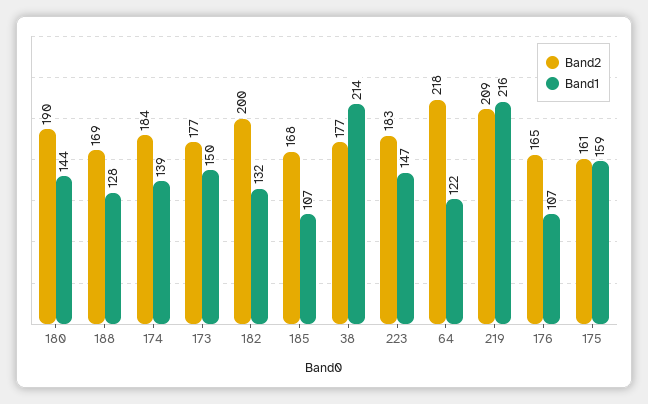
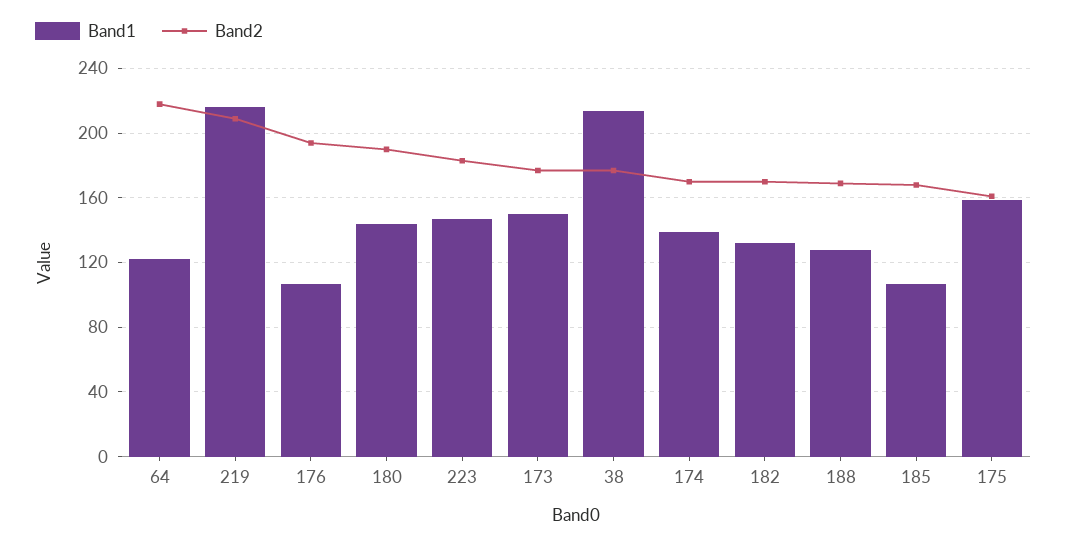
  {
    "Band2": {
      "180": 190,
      "188": 169,
-     "174": 184,
+     "174": 170,
      "173": 177,
-     "182": 200,
+     "182": 170,
      "185": 168,
      "38": 177,
      "223": 183,
      "64": 218,
      "219": 209,
-     "176": 165,
+     "176": 195,
      "175": 161
    },
    "Band1": {
      "180": 144,
      "188": 128,
      "174": 139,
      "173": 150,
      "182": 132,
      "185": 107,
      "38": 214,
      "223": 147,
      "64": 122,
      "219": 216,
      "176": 107,
      "175": 159
    }
  }

